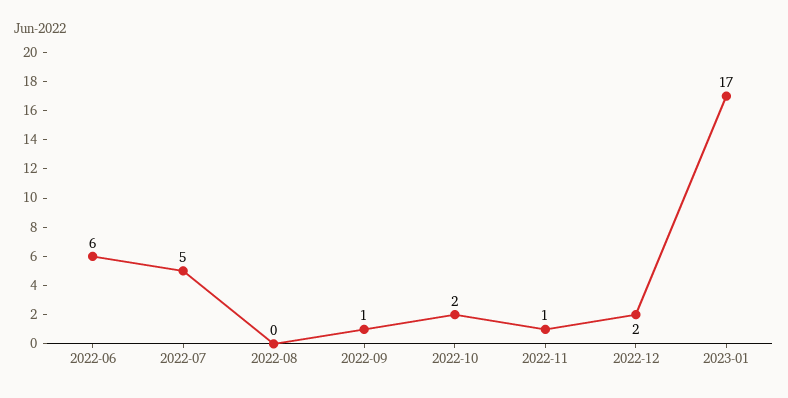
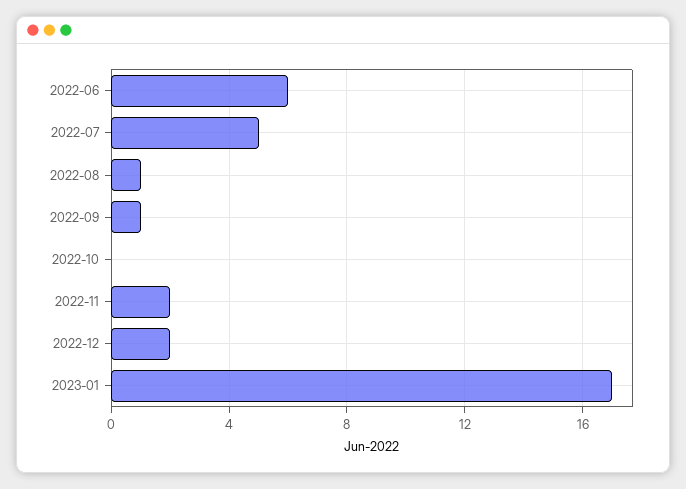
  {
    "2022-06": 6,
    "2022-07": 5,
-   "2022-08": 0,
+   "2022-08": 1,
    "2022-09": 1,
-   "2022-10": 2,
+   "2022-10": 0,
-   "2022-11": 1,
+   "2022-11": 2,
    "2022-12": 2,
    "2023-01": 17
  }

